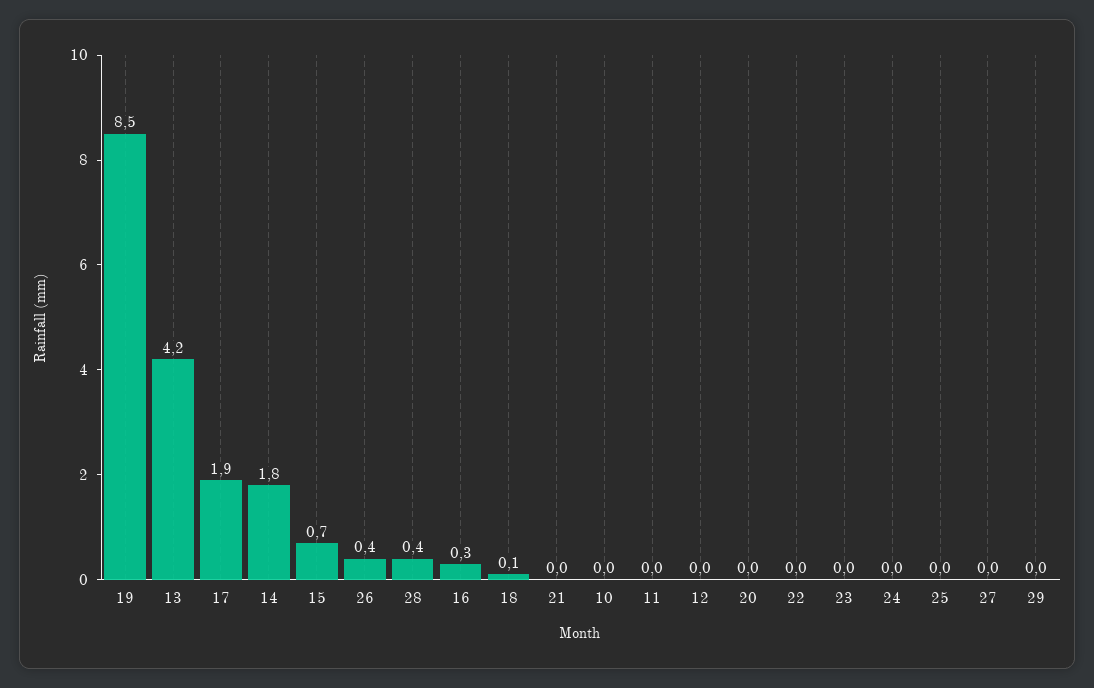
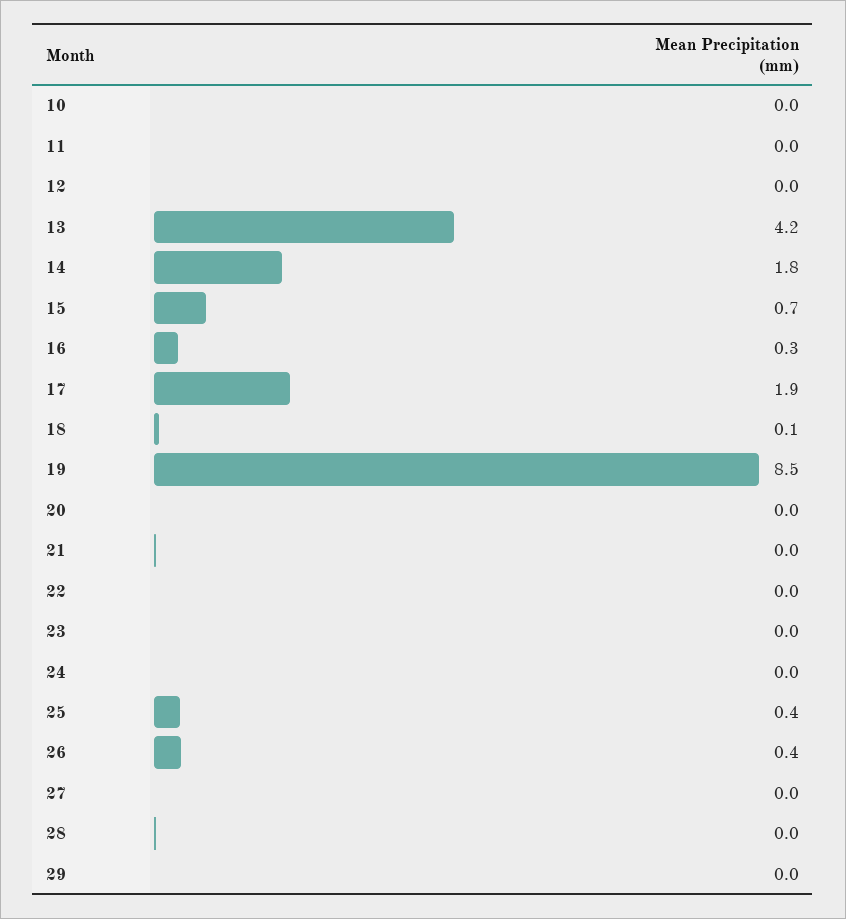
  {
    "19": 8.5,
    "13": 4.2,
    "17": 1.9,
    "14": 1.8,
    "15": 0.7,
    "26": 0.4,
-   "28": 0.4,
+   "28": 0,
    "16": 0.3,
    "18": 0.1,
    "21": 0,
    "10": 0,
    "11": 0,
    "12": 0,
    "20": 0,
    "22": 0,
    "23": 0,
    "24": 0,
-   "25": 0,
+   "25": 0.4,
    "27": 0,
    "29": 0
  }

